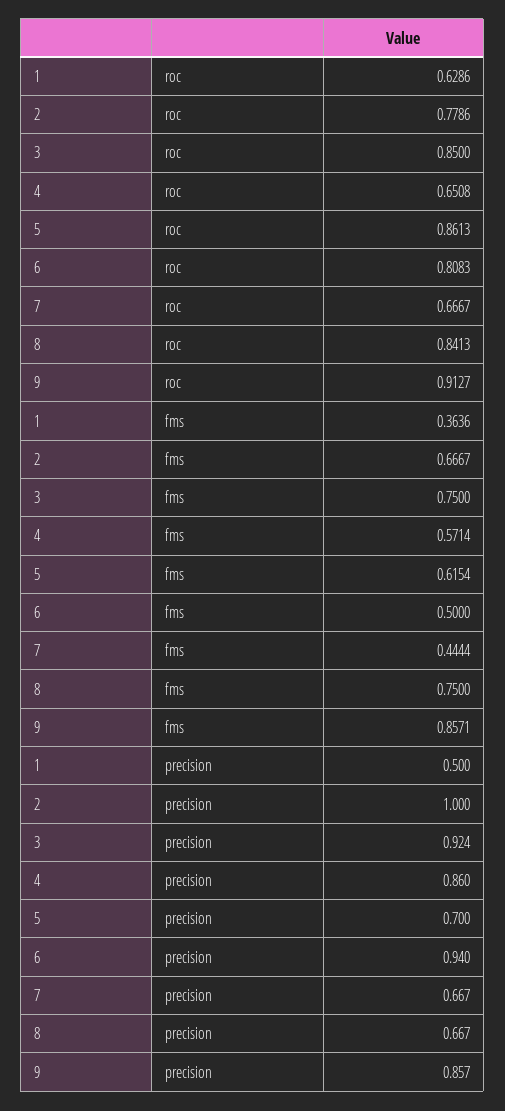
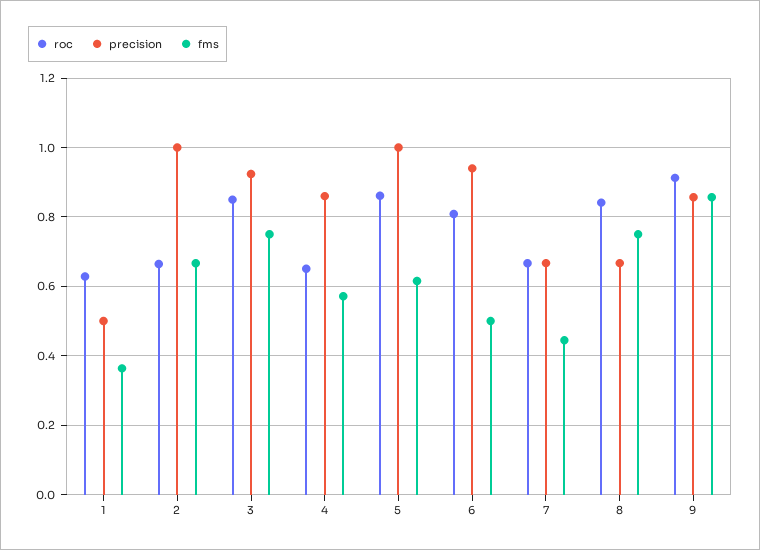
  {
    "roc": {
      "1": 0.6286,
-     "2": 0.7786,
+     "2": 0.66,
      "3": 0.85,
      "4": 0.6508,
      "5": 0.8613,
      "6": 0.8083,
      "7": 0.6667,
      "8": 0.8413,
      "9": 0.9127
    },
    "fms": {
      "1": 0.3636,
      "2": 0.6667,
      "3": 0.75,
      "4": 0.5714,
      "5": 0.6154,
      "6": 0.5,
      "7": 0.4444,
      "8": 0.75,
      "9": 0.8571
    },
    "precision": {
      "1": 0.5,
      "2": 1,
      "3": 0.924,
      "4": 0.86,
-     "5": 0.7,
+     "5": 1,
      "6": 0.94,
      "7": 0.667,
      "8": 0.667,
      "9": 0.857
    }
  }

